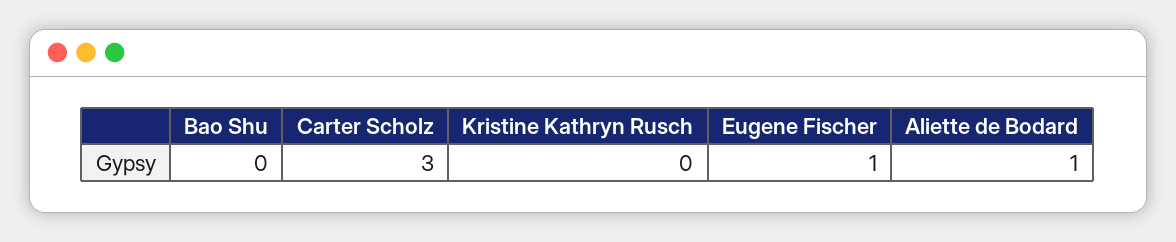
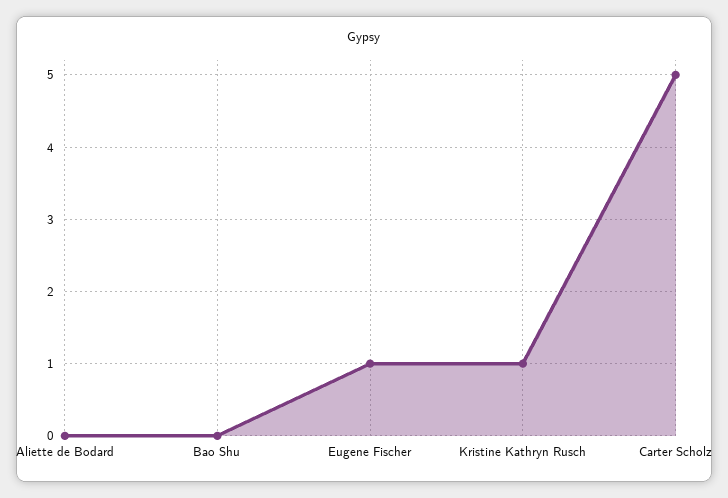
  {
    "Bao Shu": 0,
-   "Carter Scholz": 3,
+   "Carter Scholz": 5,
-   "Kristine Kathryn Rusch": 0,
+   "Kristine Kathryn Rusch": 1,
    "Eugene Fischer": 1,
-   "Aliette de Bodard": 1
+   "Aliette de Bodard": 0
  }

